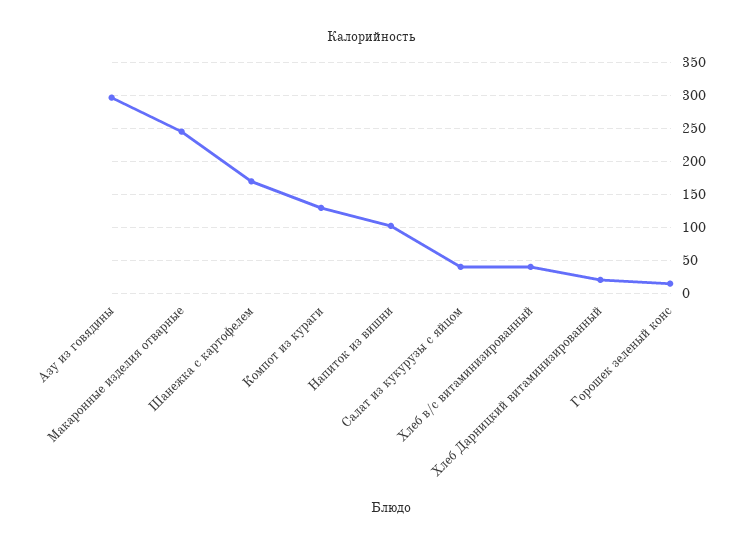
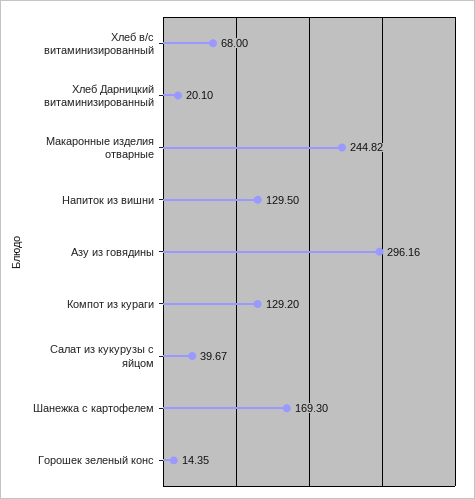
  {
    "Азу из говядины": 296.16,
    "Макаронные изделия отварные": 244.82,
    "Шанежка с картофелем": 169.3,
    "Компот из кураги": 129.2,
-   "Напиток из вишни": 100,
+   "Напиток из вишни": 129.5,
    "Салат из кукурузы с яйцом": 39.67,
-   "Хлеб в/с витаминизированный": 40,
+   "Хлеб в/с витаминизированный": 68,
    "Хлеб Дарницкий витаминизированный": 20.1,
    "Горошек зеленый конс": 14.35
  }

